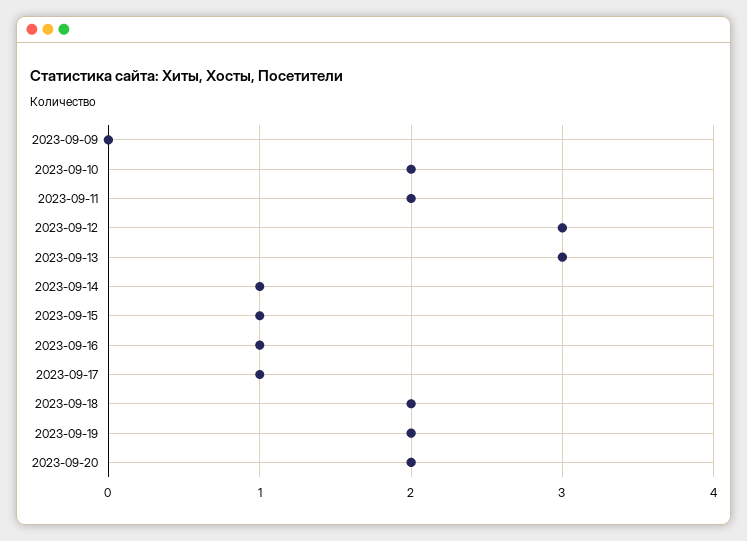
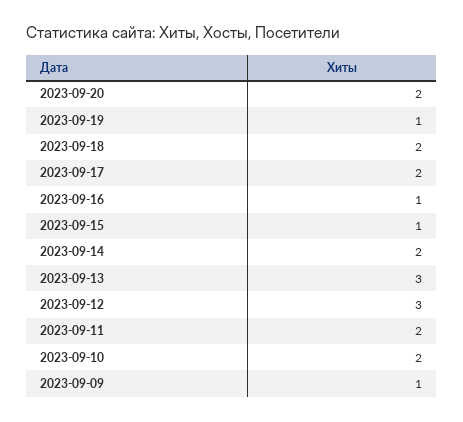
  {
-   "2023-09-09": 0,
+   "2023-09-09": 1,
    "2023-09-10": 2,
    "2023-09-11": 2,
    "2023-09-12": 3,
    "2023-09-13": 3,
-   "2023-09-14": 1,
+   "2023-09-14": 2,
    "2023-09-15": 1,
    "2023-09-16": 1,
-   "2023-09-17": 1,
+   "2023-09-17": 2,
    "2023-09-18": 2,
-   "2023-09-19": 2,
+   "2023-09-19": 1,
    "2023-09-20": 2
  }

